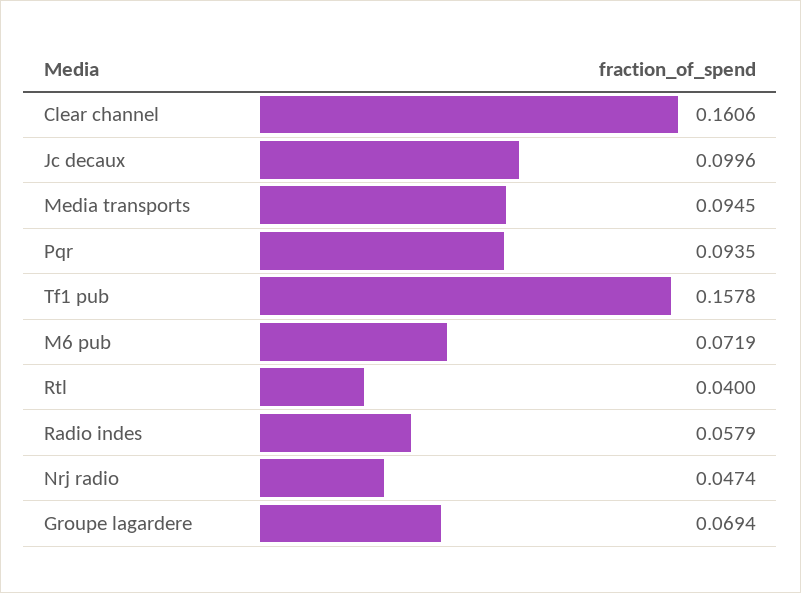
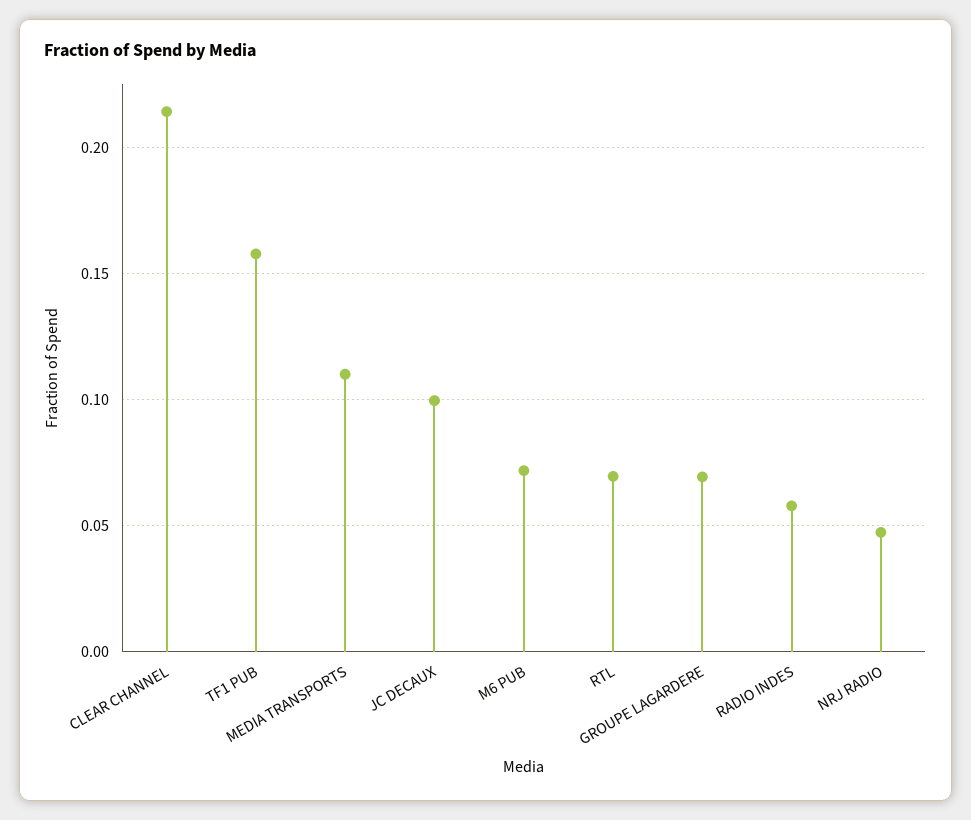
  {
-   "Clear channel": 0.1606,
+   "Clear channel": 0.215,
    "Jc decaux": 0.0996,
-   "Media transports": 0.0945,
+   "Media transports": 0.11,
-   "Pqr": 0.0935,
    "Tf1 pub": 0.1578,
    "M6 pub": 0.0719,
-   "Rtl": 0.04,
+   "Rtl": 0.07,
    "Radio indes": 0.0579,
    "Nrj radio": 0.0474,
    "Groupe lagardere": 0.0694
  }

